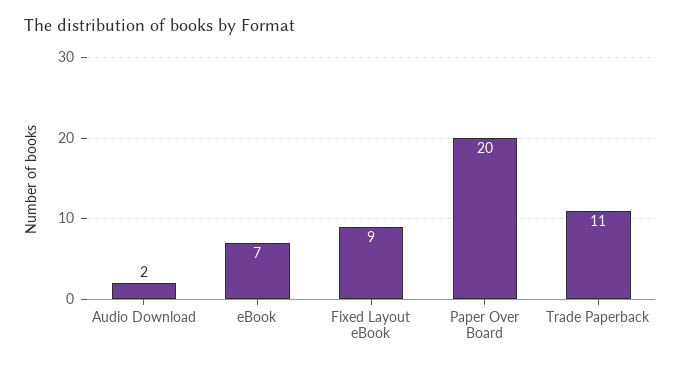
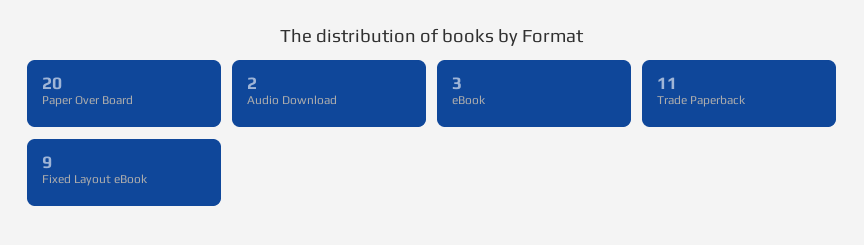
  {
    "Audio Download": 2,
-   "eBook": 7,
+   "eBook": 3,
    "Fixed Layout eBook": 9,
    "Paper Over Board": 20,
    "Trade Paperback": 11
  }

